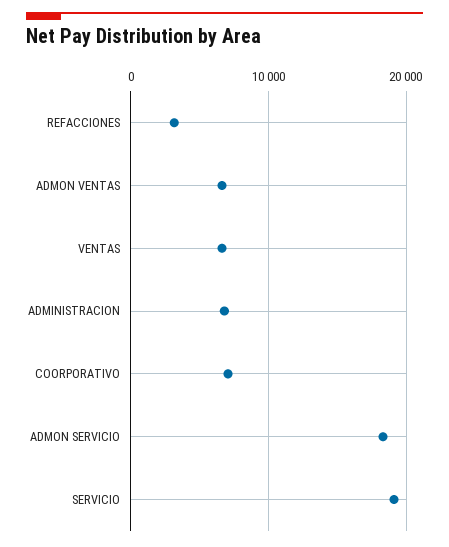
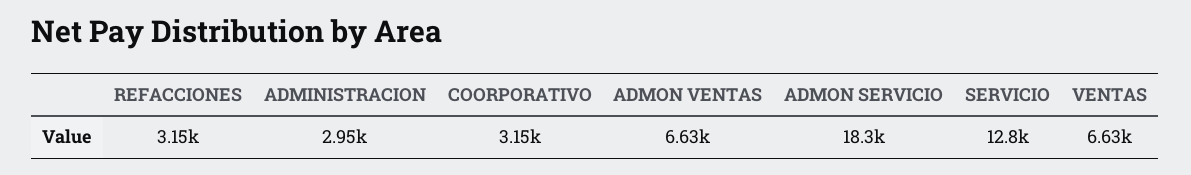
  {
    "REFACCIONES": 3150,
    "ADMON VENTAS": 6630,
    "VENTAS": 6630,
-   "ADMINISTRACION": 7000,
+   "ADMINISTRACION": 2950,
-   "COORPORATIVO": 7000,
+   "COORPORATIVO": 3150,
    "ADMON SERVICIO": 18300,
-   "SERVICIO": 19000
+   "SERVICIO": 12800
  }

